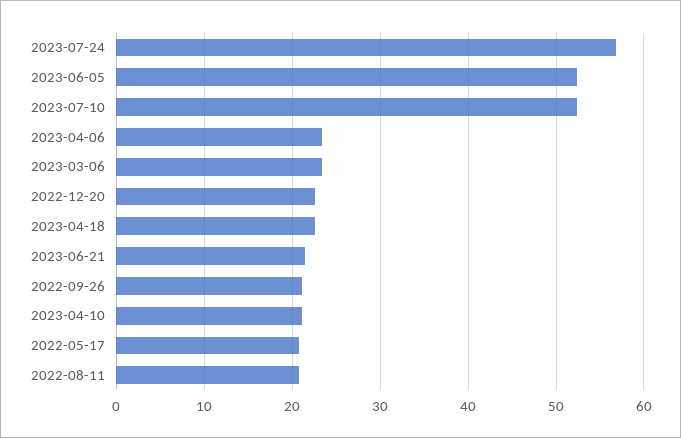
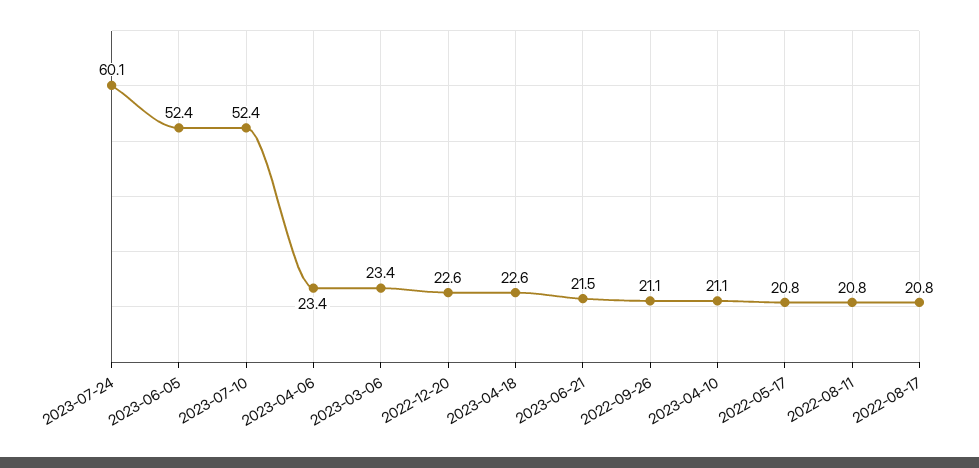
  {
-   "2023-07-24": 57,
+   "2023-07-24": 60.1,
    "2023-06-05": 52.4,
    "2023-07-10": 52.4,
    "2023-04-06": 23.4,
    "2023-03-06": 23.4,
    "2022-12-20": 22.6,
    "2023-04-18": 22.6,
    "2023-06-21": 21.5,
    "2022-09-26": 21.1,
    "2023-04-10": 21.1,
    "2022-05-17": 20.8,
-   "2022-08-11": 20.8
+   "2022-08-11": 20.8,
+   "2022-08-17": 20.8
  }

